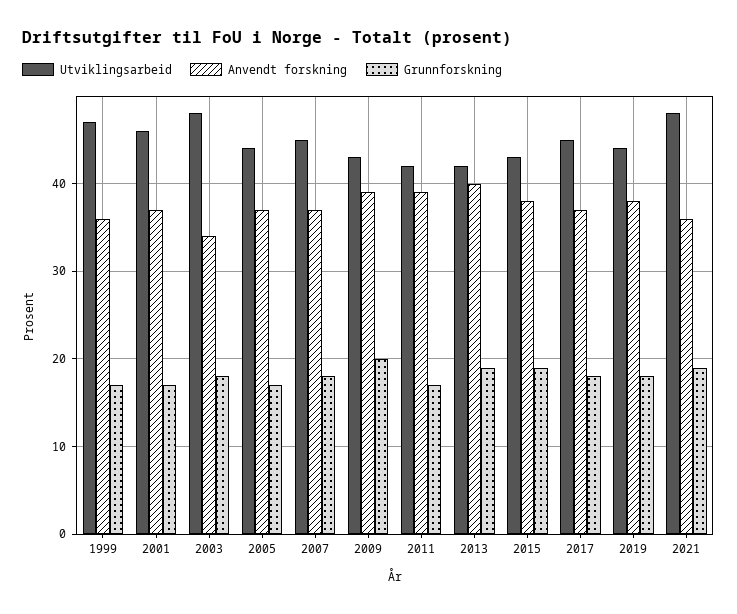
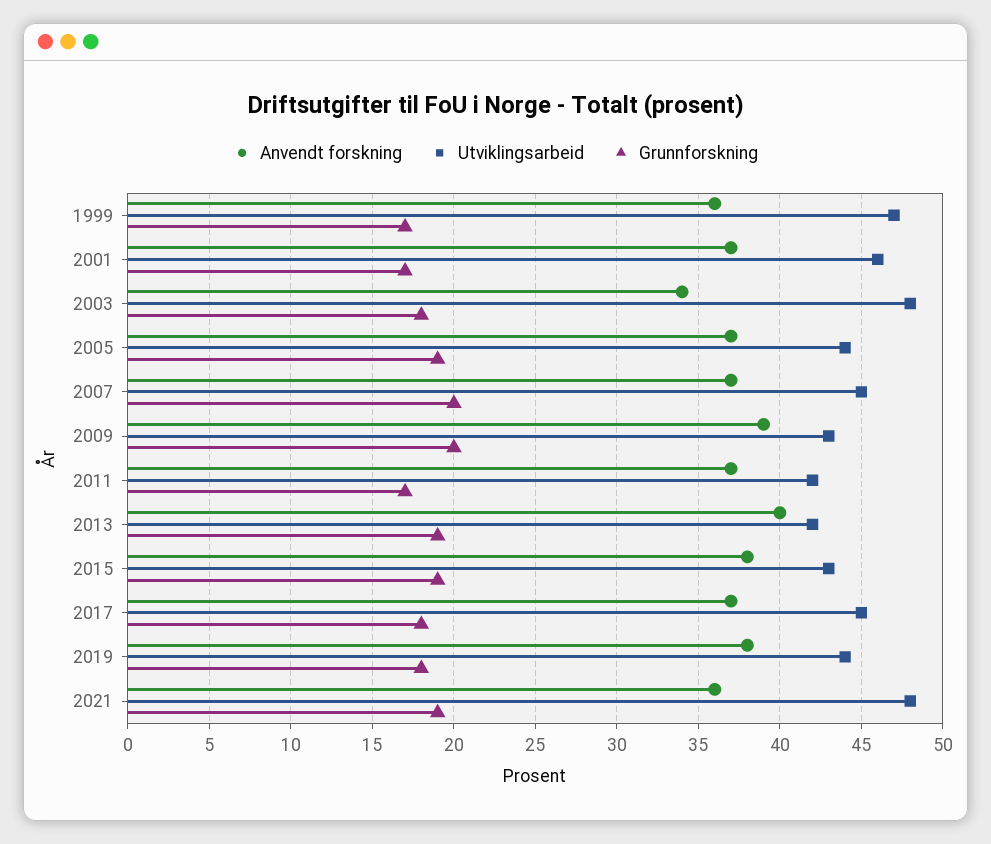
  {
    "Utviklingsarbeid": {
      "1999": 47,
      "2001": 46,
      "2003": 48,
      "2005": 44,
      "2007": 45,
      "2009": 43,
      "2011": 42,
      "2013": 42,
      "2015": 43,
      "2017": 45,
      "2019": 44,
      "2021": 48
    },
    "Anvendt forskning": {
      "1999": 36,
      "2001": 37,
      "2003": 34,
      "2005": 37,
      "2007": 37,
      "2009": 39,
-     "2011": 39,
+     "2011": 37,
      "2013": 40,
      "2015": 38,
      "2017": 37,
      "2019": 38,
      "2021": 36
    },
    "Grunnforskning": {
      "1999": 17,
      "2001": 17,
      "2003": 18,
-     "2005": 17,
+     "2005": 19,
-     "2007": 18,
+     "2007": 20,
      "2009": 20,
      "2011": 17,
      "2013": 19,
      "2015": 19,
      "2017": 18,
      "2019": 18,
      "2021": 19
    }
  }

